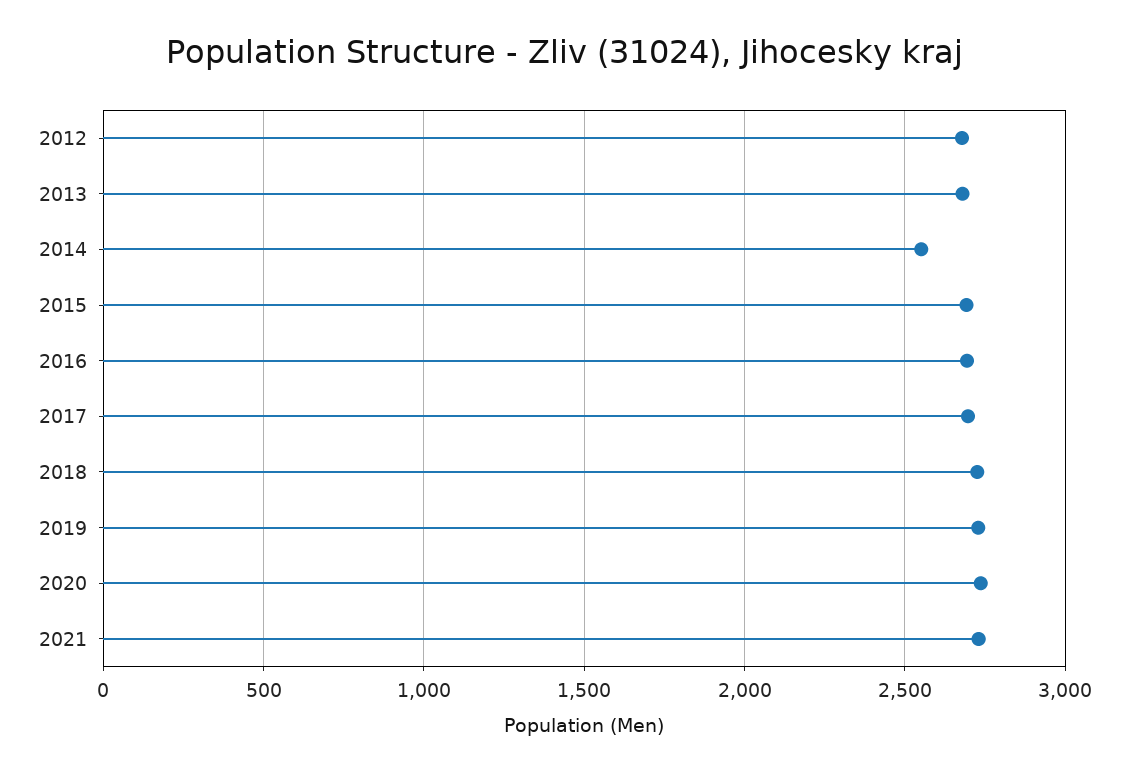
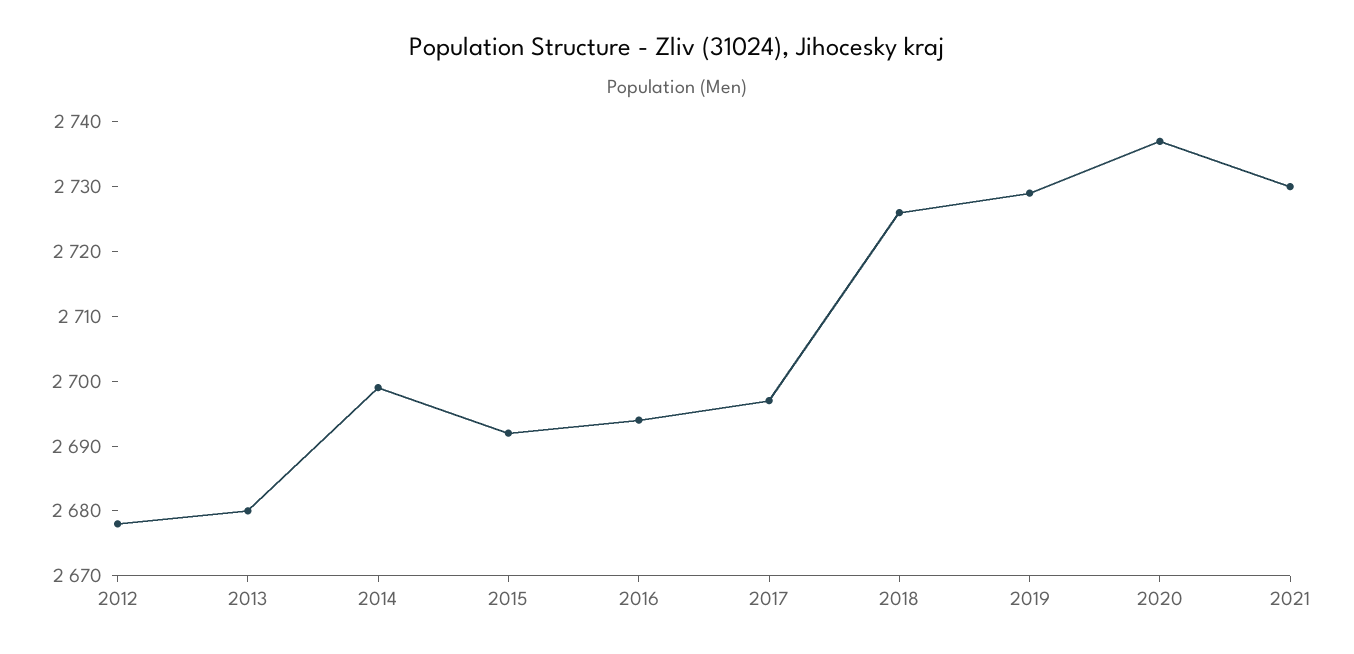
  {
    "2012": 2680,
    "2013": 2680,
-   "2014": 2550,
+   "2014": 2700,
    "2015": 2690,
    "2016": 2695,
    "2017": 2695,
    "2018": 2725,
    "2019": 2730,
    "2020": 2735,
    "2021": 2730
  }

